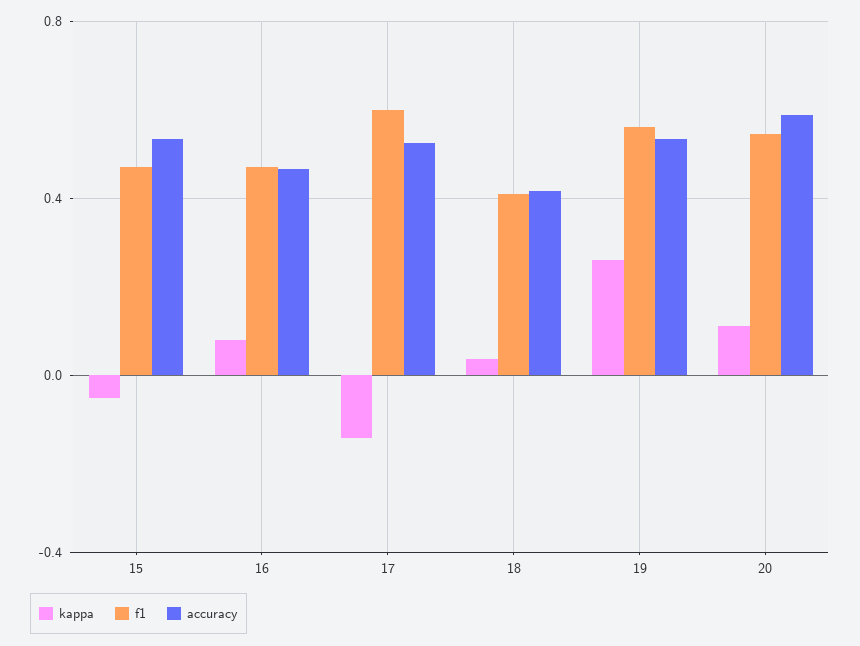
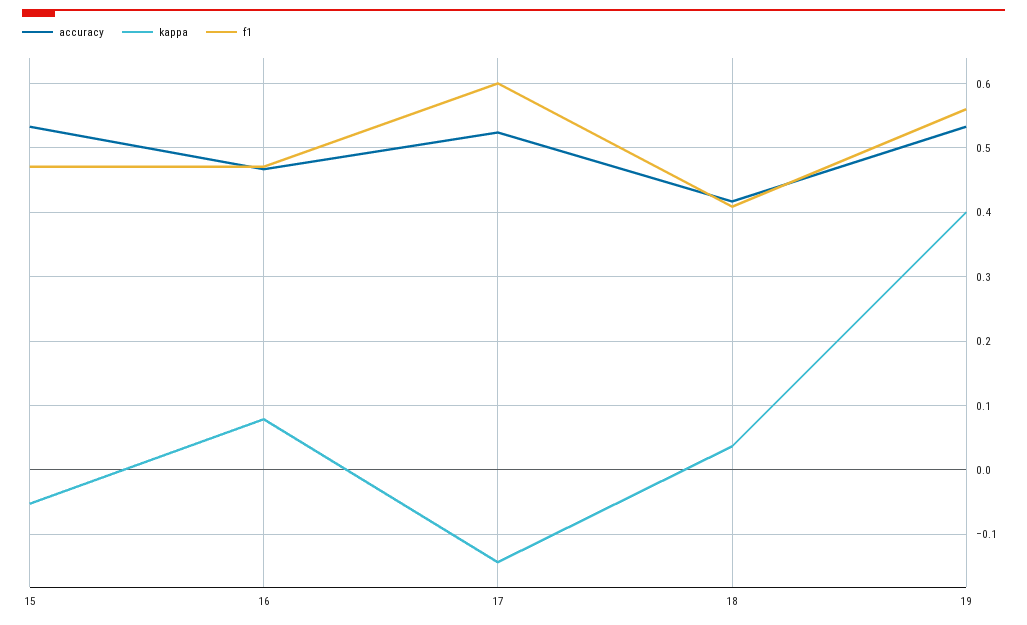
  {
    "kappa": {
      "15": -0.05,
      "16": 0.08,
      "17": -0.14,
      "18": 0.04,
-     "19": 0.25,
+     "19": 0.4
-     "20": 0.1
    },
    "f1": {
      "15": 0.47,
      "16": 0.47,
      "17": 0.6,
      "18": 0.41,
-     "19": 0.56,
+     "19": 0.56
-     "20": 0.55
    },
    "accuracy": {
      "15": 0.53,
      "16": 0.47,
      "17": 0.52,
      "18": 0.42,
-     "19": 0.53,
+     "19": 0.53
-     "20": 0.6
    }
  }

